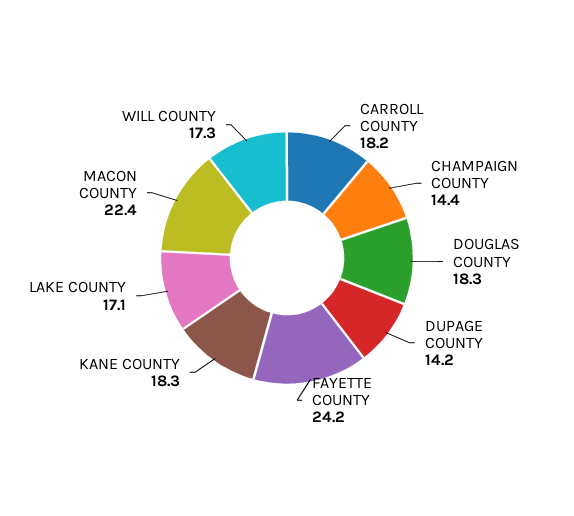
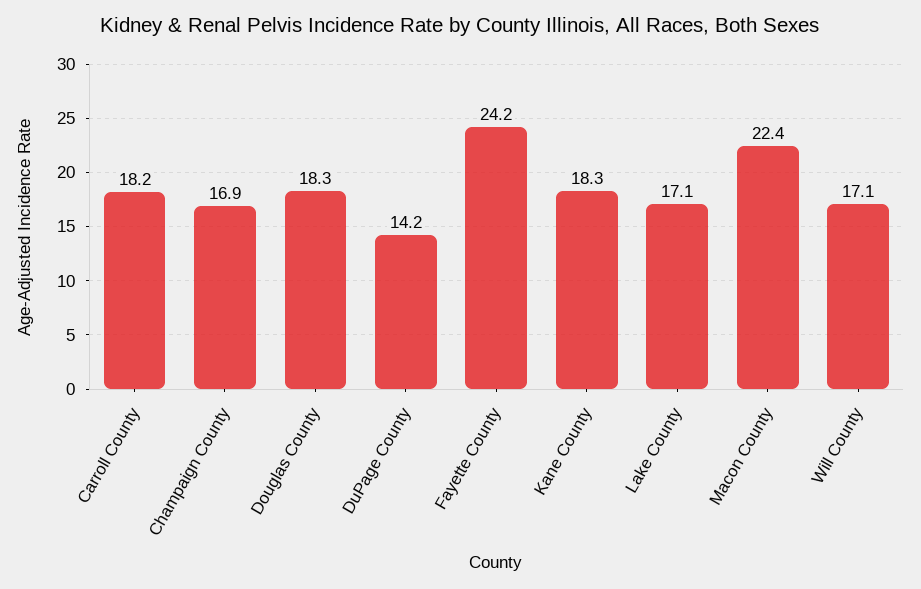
  {
    "CARROLL COUNTY": 18.2,
-   "CHAMPAIGN COUNTY": 14.4,
+   "CHAMPAIGN COUNTY": 16.9,
    "DOUGLAS COUNTY": 18.3,
    "DUPAGE COUNTY": 14.2,
    "FAYETTE COUNTY": 24.2,
    "KANE COUNTY": 18.3,
    "LAKE COUNTY": 17.1,
    "MACON COUNTY": 22.4,
-   "WILL COUNTY": 17.3
+   "WILL COUNTY": 17.1
  }

